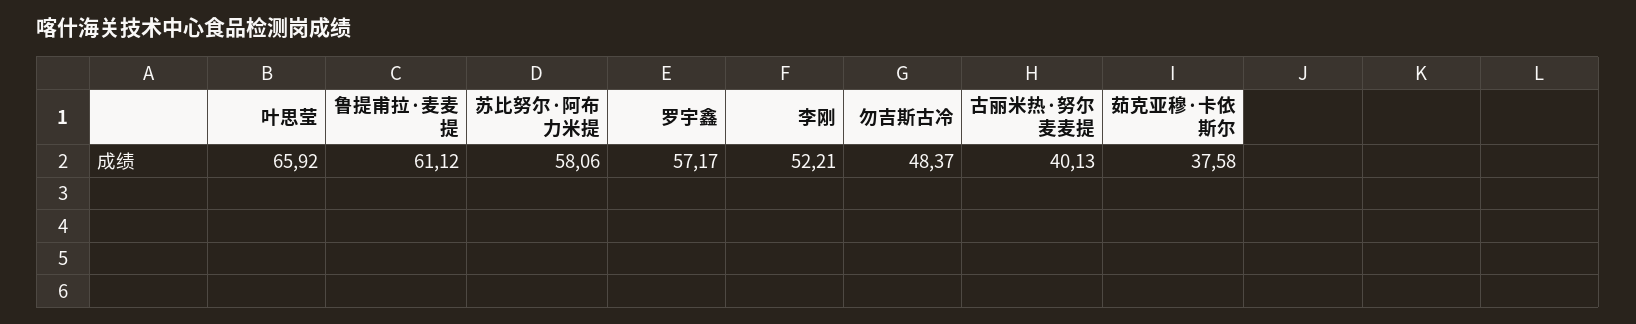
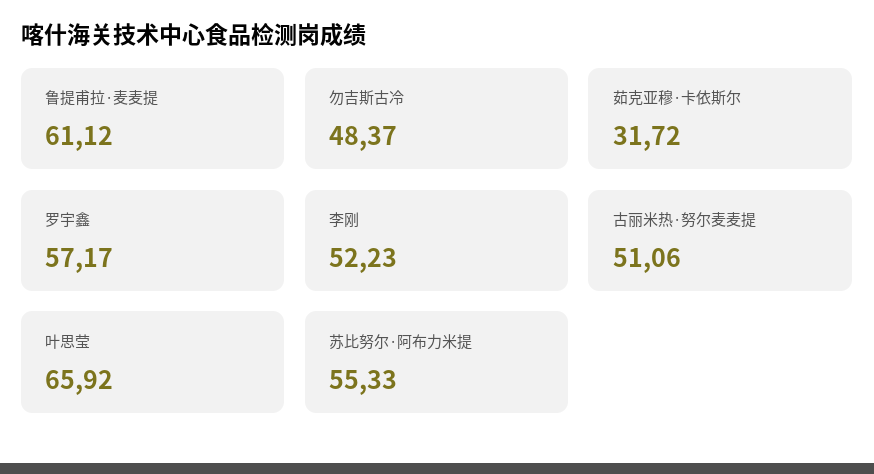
  {
    "叶思莹": 65.92,
    "鲁提甫拉·麦麦提": 61.12,
-   "苏比努尔·阿布力米提": 58.06,
+   "苏比努尔·阿布力米提": 55.33,
    "罗宇鑫": 57.17,
-   "李刚": 52.21,
+   "李刚": 52.23,
    "勿吉斯古冷": 48.37,
-   "古丽米热·努尔麦麦提": 40.13,
+   "古丽米热·努尔麦麦提": 51.06,
-   "茹克亚穆·卡依斯尔": 37.58
+   "茹克亚穆·卡依斯尔": 31.72
  }

